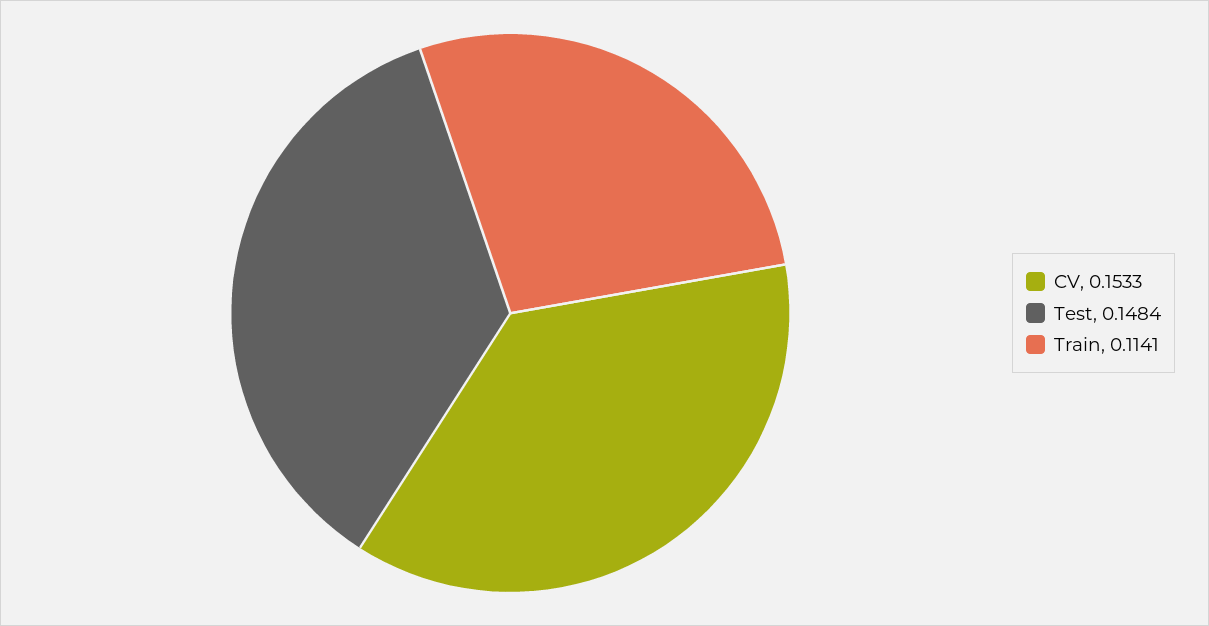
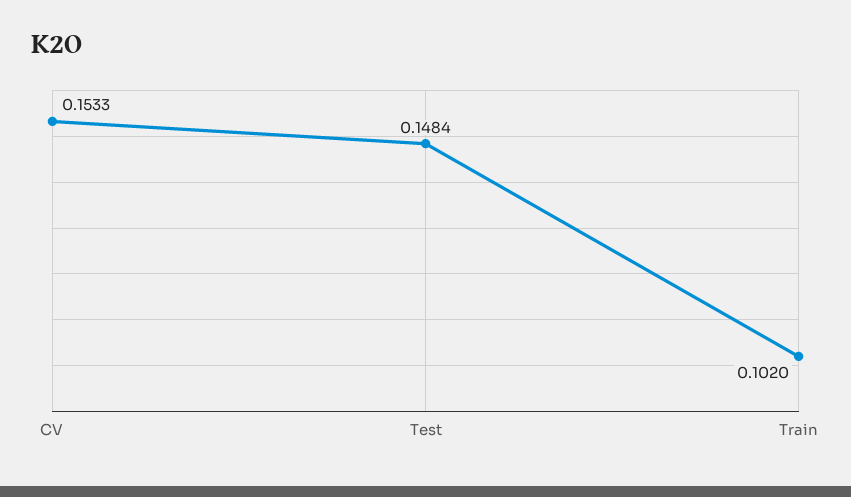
  {
    "CV": 0.1533,
    "Test": 0.1484,
-   "Train": 0.1141
+   "Train": 0.102
  }

